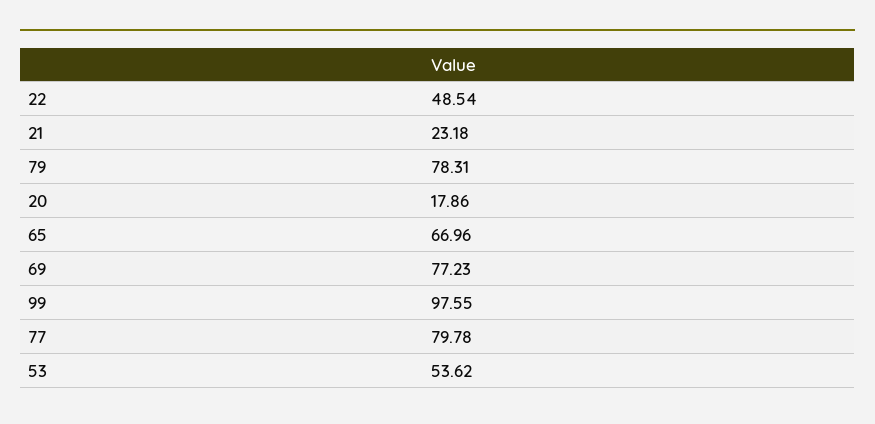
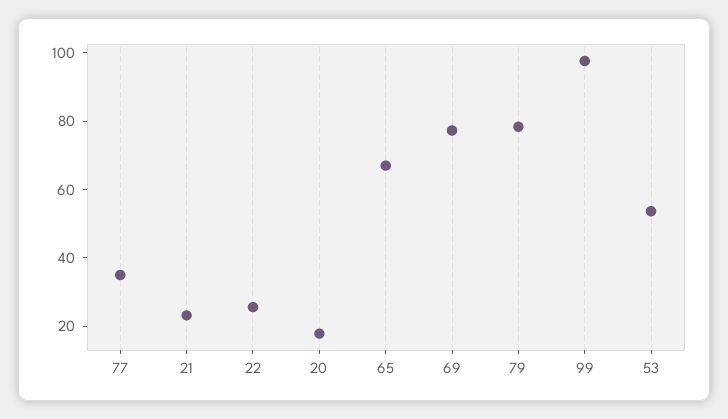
  {
-   "22": 48.54,
+   "22": 25,
    "21": 23.18,
    "79": 78.31,
    "20": 17.86,
    "65": 66.96,
    "69": 77.23,
    "99": 97.55,
-   "77": 79.78,
+   "77": 35,
    "53": 53.62
  }

